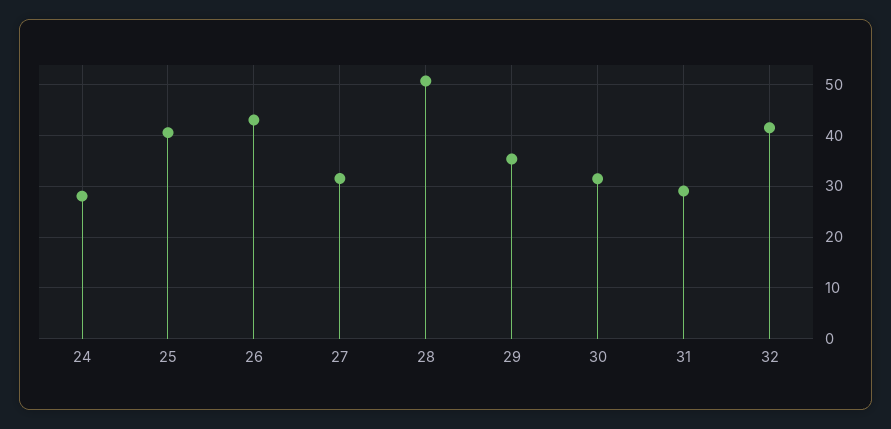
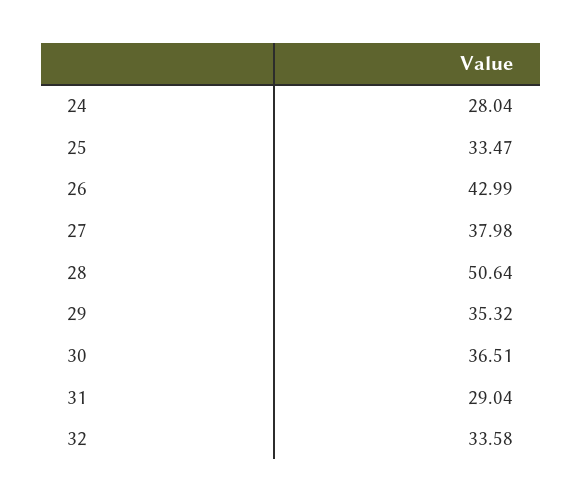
  {
    "24": 28.04,
-   "25": 40,
+   "25": 33.47,
    "26": 42.99,
-   "27": 32,
+   "27": 37.98,
    "28": 50.64,
    "29": 35.32,
-   "30": 32,
+   "30": 36.51,
    "31": 29.04,
-   "32": 42
+   "32": 33.58
  }

